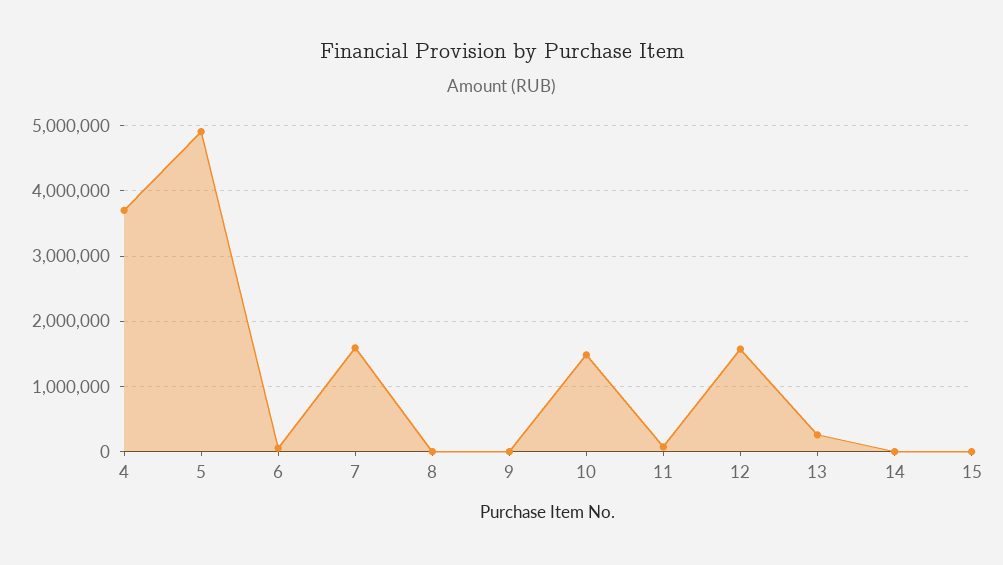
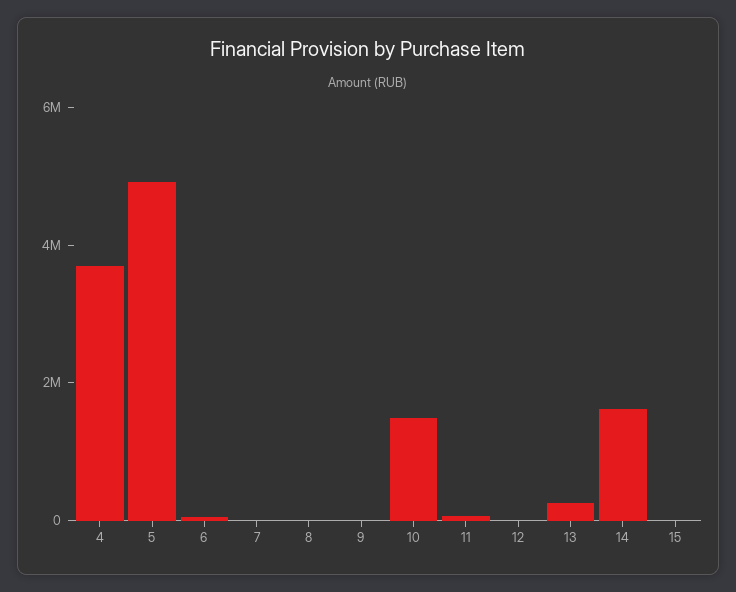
  {
    "4": 3700000,
    "5": 4900000,
    "6": 100000,
-   "7": 1600000,
+   "7": 0,
    "8": 0,
    "9": 0,
    "10": 1500000,
    "11": 100000,
-   "12": 1600000,
+   "12": 0,
    "13": 300000,
-   "14": 0,
+   "14": 1500000,
    "15": 0
  }

